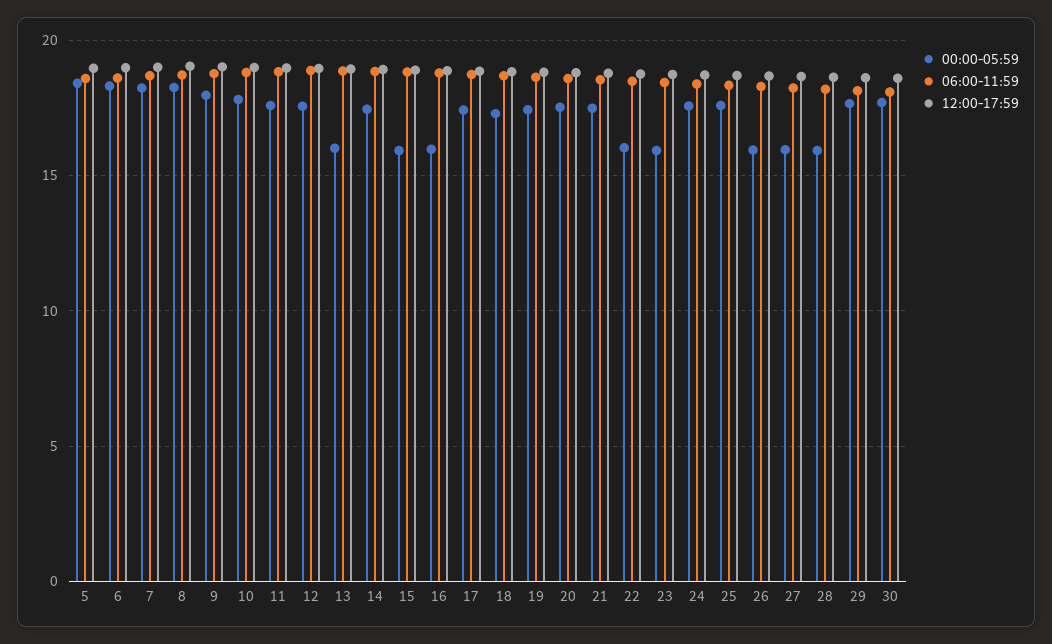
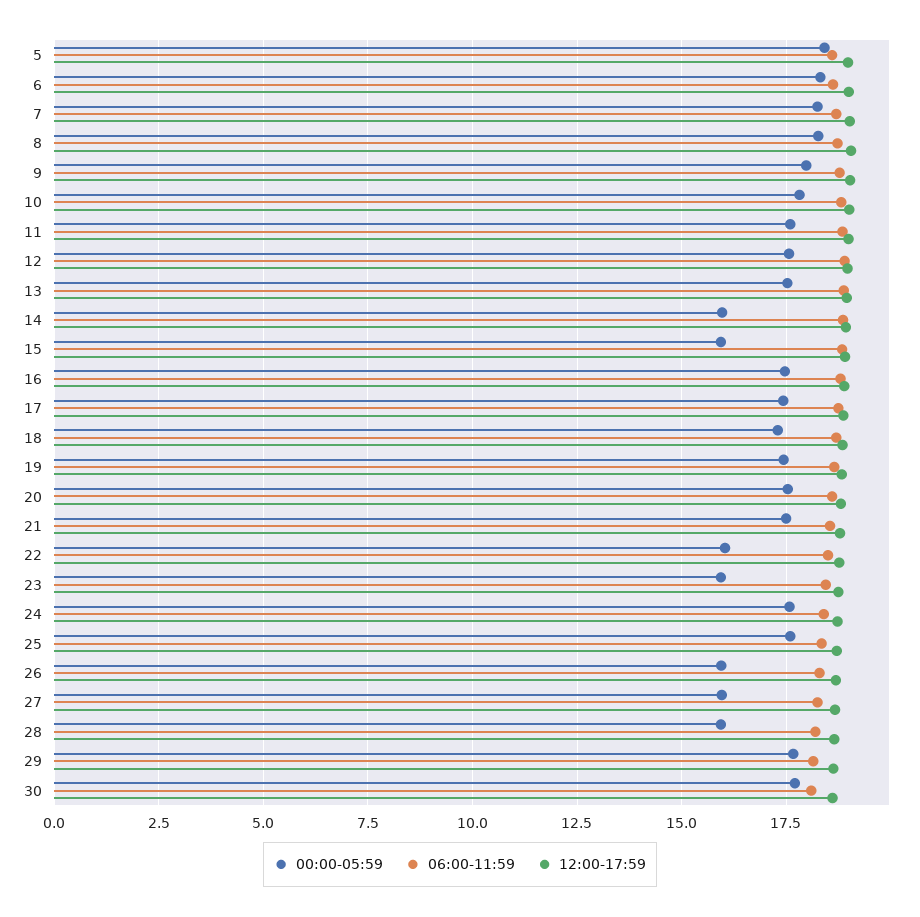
  {
    "00:00-05:59": {
      "5": 18.5,
      "6": 18.25,
      "7": 18.25,
      "8": 18.25,
      "9": 18,
      "10": 17.75,
      "11": 17.5,
      "12": 17.5,
-     "13": 16,
+     "13": 17.5,
-     "14": 17.5,
+     "14": 16,
      "15": 16,
-     "16": 16,
+     "16": 17.5,
      "17": 17.5,
      "18": 17.25,
      "19": 17.5,
      "20": 17.5,
      "21": 17.5,
      "22": 16,
      "23": 16,
      "24": 17.5,
      "25": 17.5,
      "26": 16,
      "27": 16,
      "28": 16,
      "29": 17.75,
      "30": 17.75
    },
    "06:00-11:59": {
      "5": 18.5,
      "6": 18.5,
      "7": 18.75,
      "8": 18.75,
      "9": 18.75,
      "10": 18.75,
      "11": 18.75,
      "12": 19,
      "13": 19,
      "14": 18.75,
      "15": 18.75,
      "16": 18.75,
      "17": 18.75,
      "18": 18.75,
      "19": 18.75,
      "20": 18.5,
      "21": 18.5,
      "22": 18.5,
      "23": 18.5,
      "24": 18.5,
      "25": 18.25,
      "26": 18.25,
      "27": 18.25,
      "28": 18.25,
      "29": 18.25,
      "30": 18
    },
    "12:00-17:59": {
      "5": 19,
      "6": 19,
      "7": 19,
      "8": 19,
      "9": 19,
      "10": 19,
      "11": 19,
      "12": 19,
      "13": 19,
      "14": 19,
      "15": 19,
      "16": 19,
      "17": 18.75,
      "18": 18.75,
      "19": 18.75,
      "20": 18.75,
      "21": 18.75,
      "22": 18.75,
      "23": 18.75,
      "24": 18.75,
      "25": 18.75,
      "26": 18.75,
      "27": 18.75,
      "28": 18.75,
      "29": 18.75,
      "30": 18.5
    }
  }

